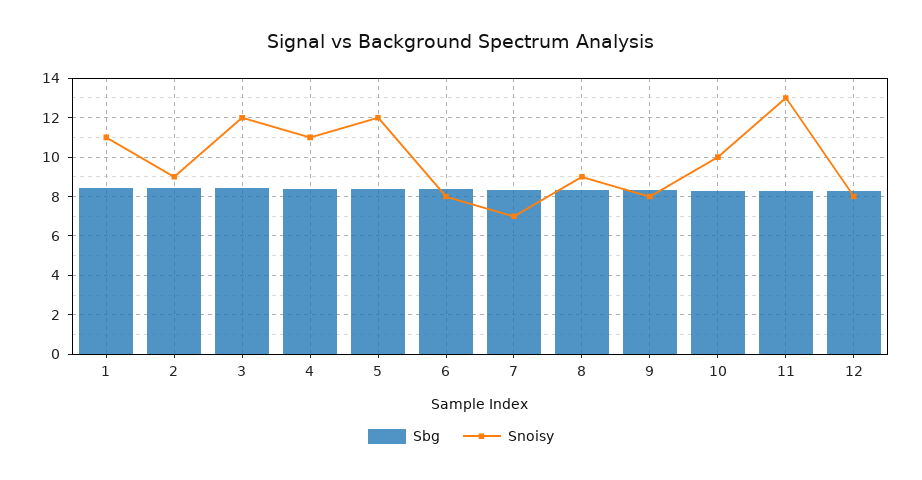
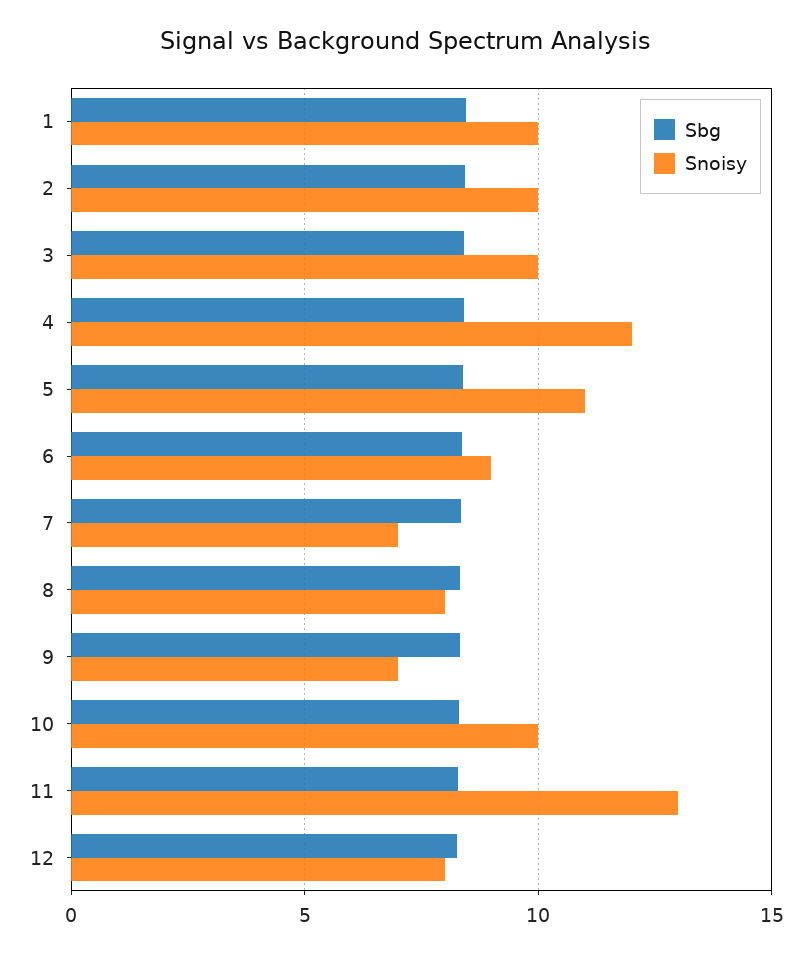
  {
    "Sbg": {
      "1": 8.5,
      "2": 8.5,
      "3": 8.5,
      "4": 8.5,
      "5": 8.5,
      "6": 8.5,
      "7": 8.5,
      "8": 8.5,
      "9": 8.5,
      "10": 8.5,
      "11": 8.5,
      "12": 8.5
    },
    "Snoisy": {
-     "1": 11,
+     "1": 10,
-     "2": 9,
+     "2": 10,
-     "3": 12,
+     "3": 10,
-     "4": 11,
+     "4": 12,
-     "5": 12,
+     "5": 11,
-     "6": 8,
+     "6": 9,
      "7": 7,
-     "8": 9,
+     "8": 8,
-     "9": 8,
+     "9": 7,
      "10": 10,
      "11": 13,
      "12": 8
    }
  }

